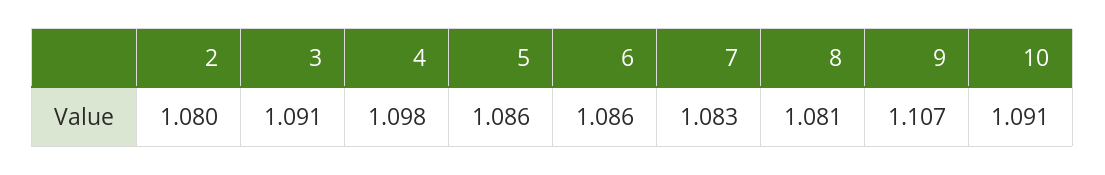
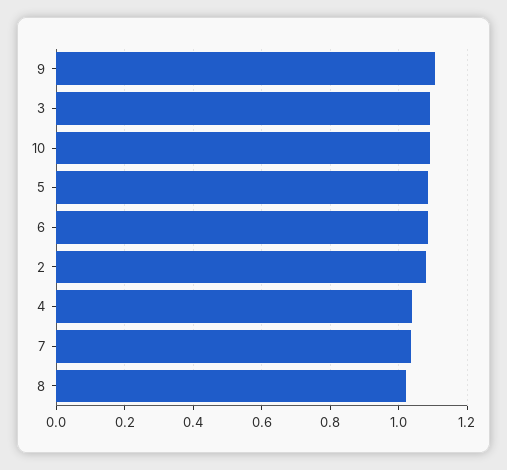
  {
    "2": 1.08,
    "3": 1.091,
-   "4": 1.098,
+   "4": 1.04,
    "5": 1.086,
    "6": 1.086,
-   "7": 1.083,
+   "7": 1.04,
-   "8": 1.081,
+   "8": 1.02,
    "9": 1.107,
    "10": 1.091
  }

